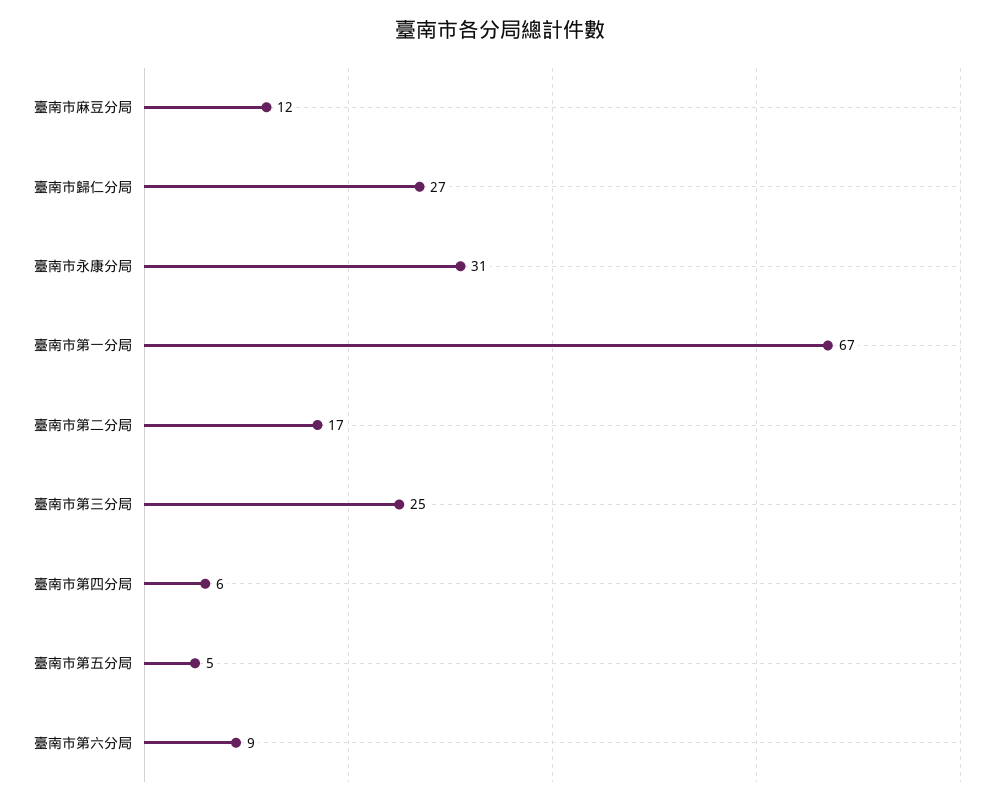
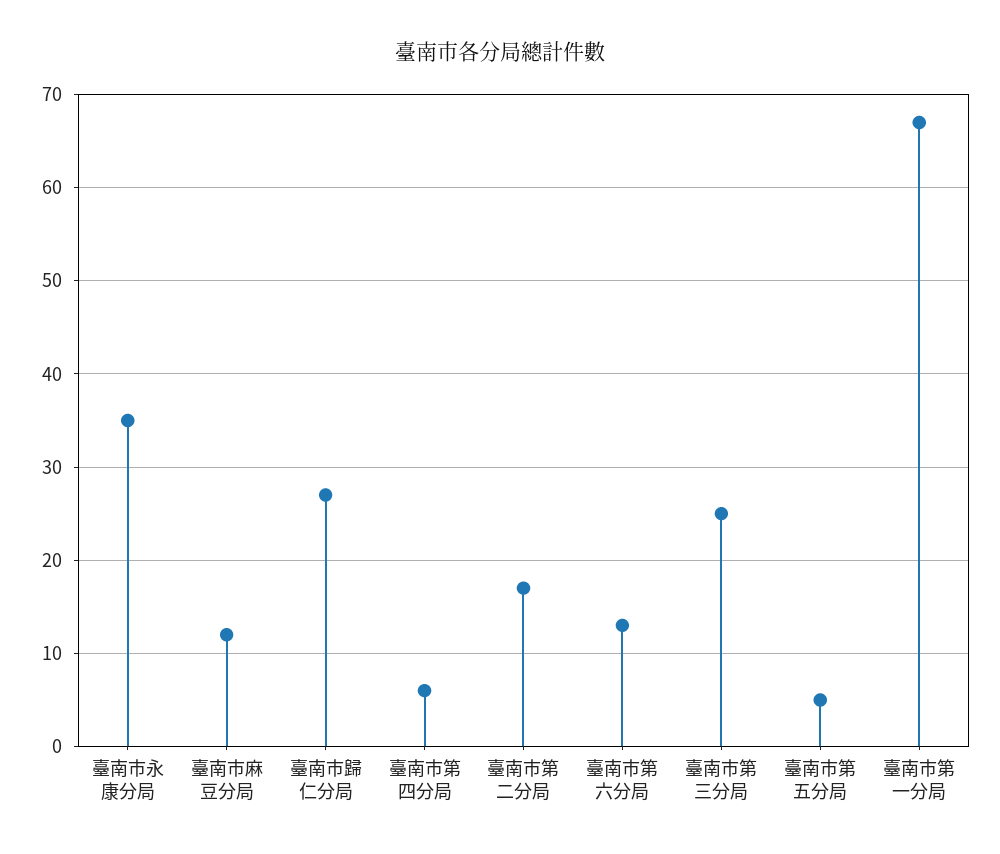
  {
    "臺南市麻豆分局": 12,
    "臺南市歸仁分局": 27,
-   "臺南市永康分局": 31,
+   "臺南市永康分局": 35,
    "臺南市第一分局": 67,
    "臺南市第二分局": 17,
    "臺南市第三分局": 25,
    "臺南市第四分局": 6,
    "臺南市第五分局": 5,
-   "臺南市第六分局": 9
+   "臺南市第六分局": 13
  }

